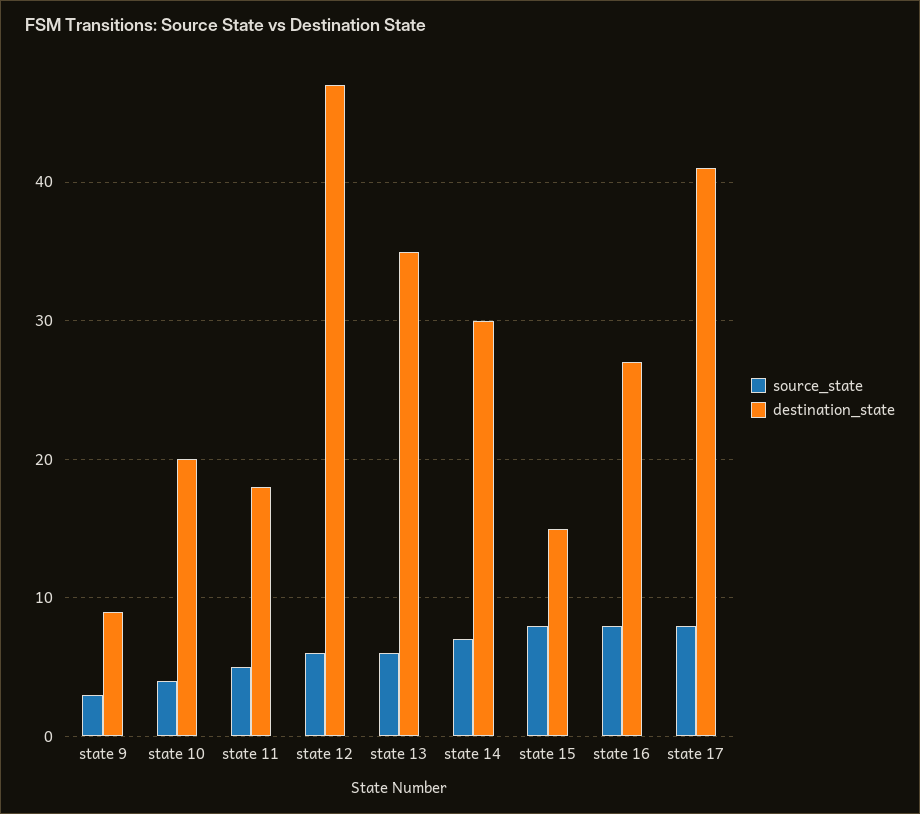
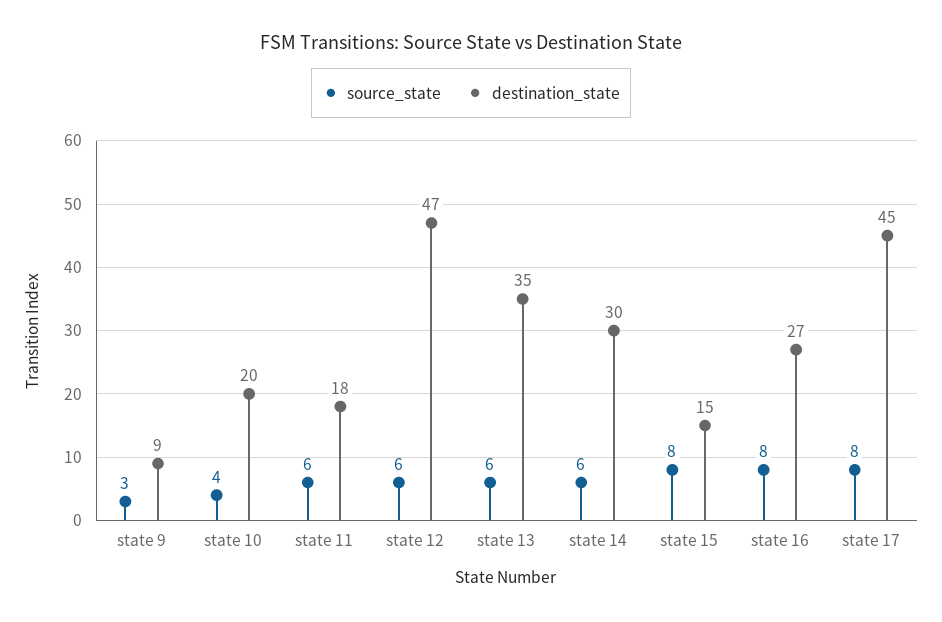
  {
    "source_state": {
      "state 9": 3,
      "state 10": 4,
-     "state 11": 5,
+     "state 11": 6,
      "state 12": 6,
      "state 13": 6,
-     "state 14": 7,
+     "state 14": 6,
      "state 15": 8,
      "state 16": 8,
      "state 17": 8
    },
    "destination_state": {
      "state 9": 9,
      "state 10": 20,
      "state 11": 18,
      "state 12": 47,
      "state 13": 35,
      "state 14": 30,
      "state 15": 15,
      "state 16": 27,
-     "state 17": 41
+     "state 17": 45
    }
  }

